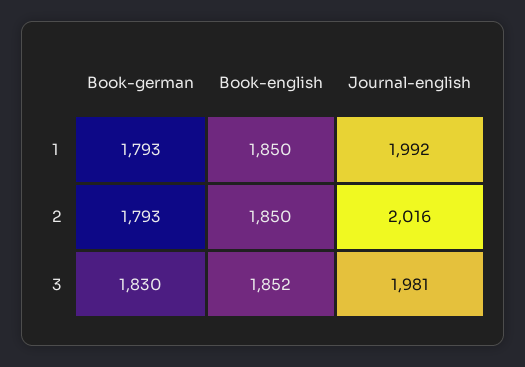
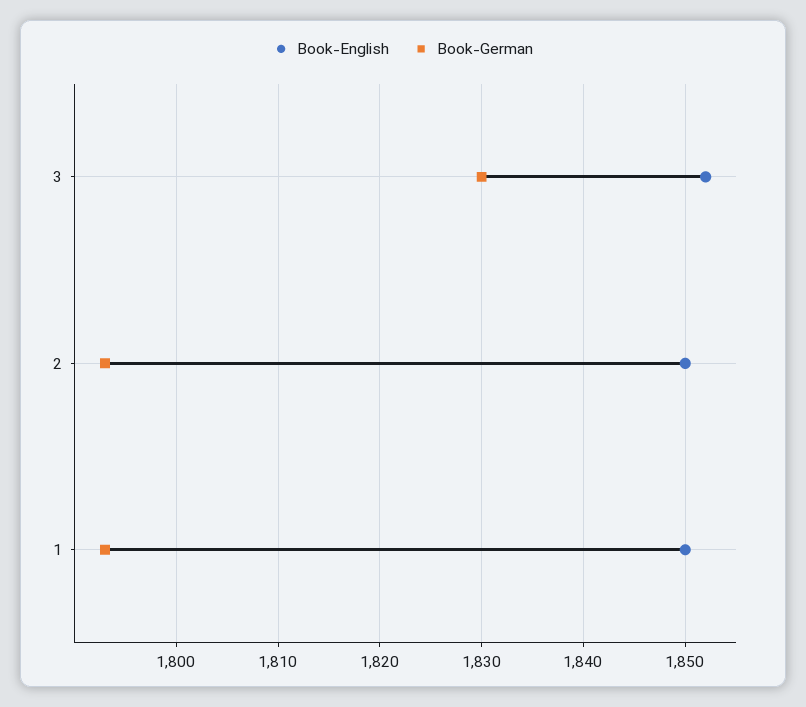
  {
    "Book-german": {
      "1": 1793,
      "2": 1793,
      "3": 1830
    },
    "Book-english": {
      "1": 1850,
      "2": 1850,
      "3": 1852
-   },
+   }
-   "Journal-english": {
-     "1": 1992,
-     "2": 2016,
-     "3": 1981
-   }
  }

